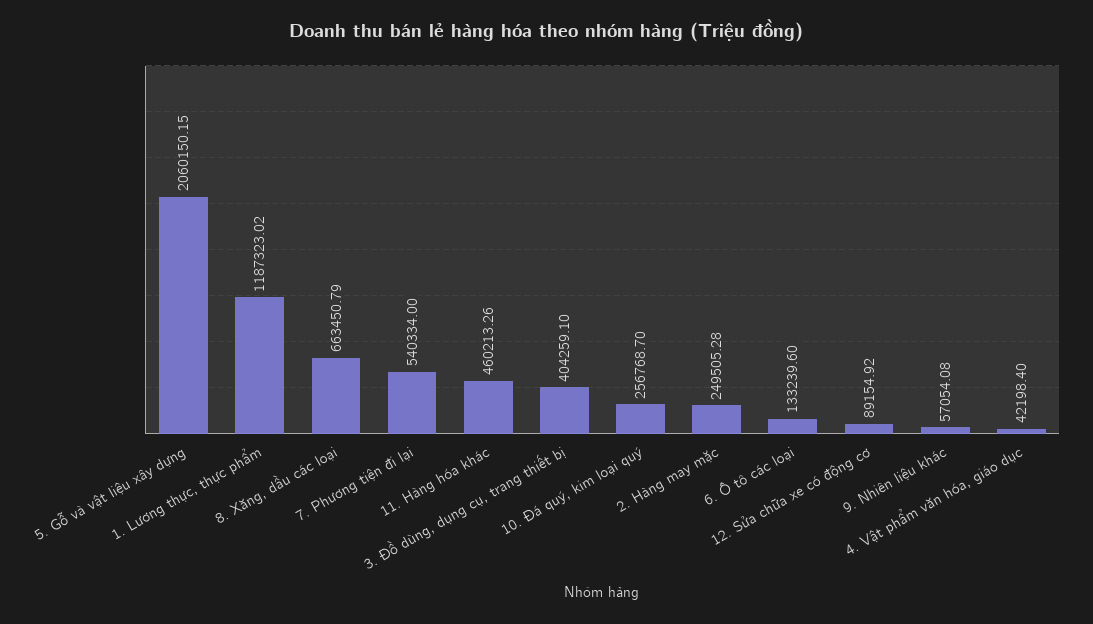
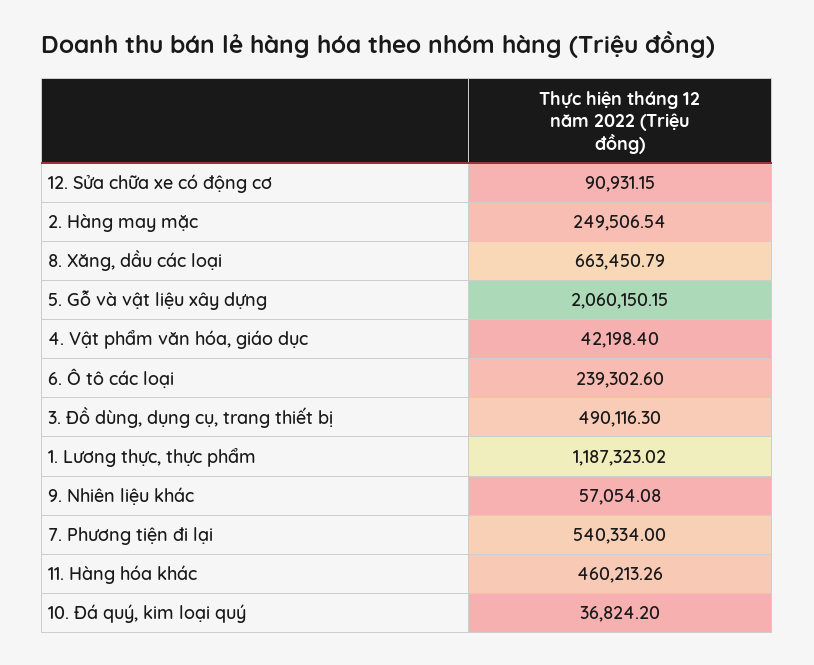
  {
    "5. Gỗ và vật liệu xây dựng": 2060150.15,
    "1. Lương thực, thực phẩm": 1187323.02,
    "8. Xăng, dầu các loại": 663450.79,
    "7. Phương tiện đi lại": 540334,
    "11. Hàng hóa khác": 460213.26,
-   "3. Đồ dùng, dụng cụ, trang thiết bị": 404259.1,
+   "3. Đồ dùng, dụng cụ, trang thiết bị": 490116.3,
-   "10. Đá quý, kim loại quý": 256768.7,
+   "10. Đá quý, kim loại quý": 36824.2,
-   "2. Hàng may mặc": 249505.28,
+   "2. Hàng may mặc": 249506.54,
-   "6. Ô tô các loại": 133239.6,
+   "6. Ô tô các loại": 239302.6,
-   "12. Sửa chữa xe có động cơ": 89154.92,
+   "12. Sửa chữa xe có động cơ": 90931.15,
    "9. Nhiên liệu khác": 57054.08,
    "4. Vật phẩm văn hóa, giáo dục": 42198.4
  }

